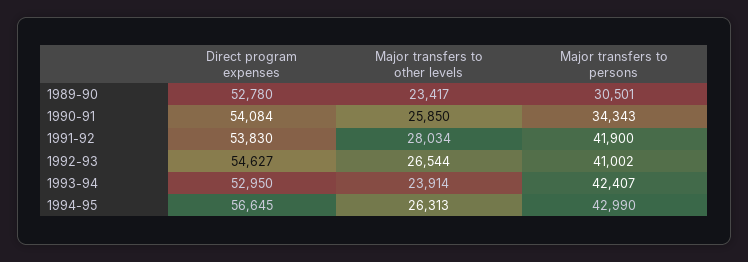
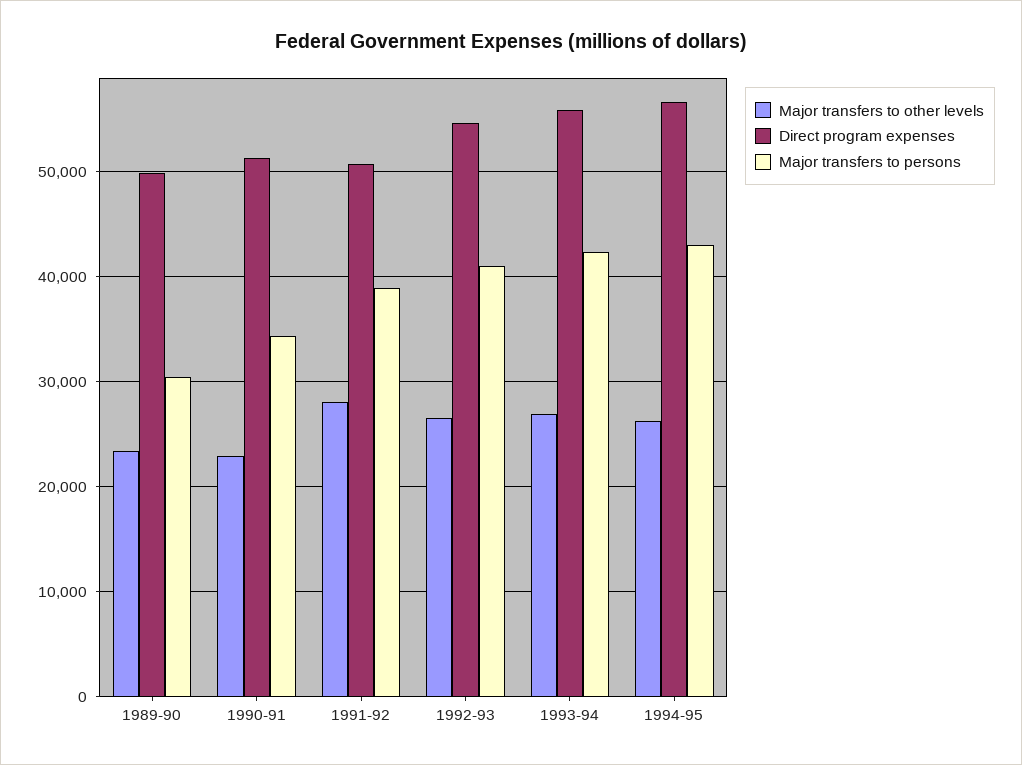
  {
    "Direct program expenses": {
-     "1989-90": 52780,
+     "1989-90": 50000,
-     "1990-91": 54084,
+     "1990-91": 51000,
-     "1991-92": 53830,
+     "1991-92": 51000,
      "1992-93": 54627,
-     "1993-94": 52950,
+     "1993-94": 56000,
      "1994-95": 56645
    },
    "Major transfers to other levels": {
      "1989-90": 23417,
-     "1990-91": 25850,
+     "1990-91": 23000,
      "1991-92": 28034,
      "1992-93": 26544,
-     "1993-94": 23914,
+     "1993-94": 27000,
      "1994-95": 26313
    },
    "Major transfers to persons": {
      "1989-90": 30501,
      "1990-91": 34343,
-     "1991-92": 41900,
+     "1991-92": 39000,
      "1992-93": 41002,
      "1993-94": 42407,
      "1994-95": 42990
    }
  }

